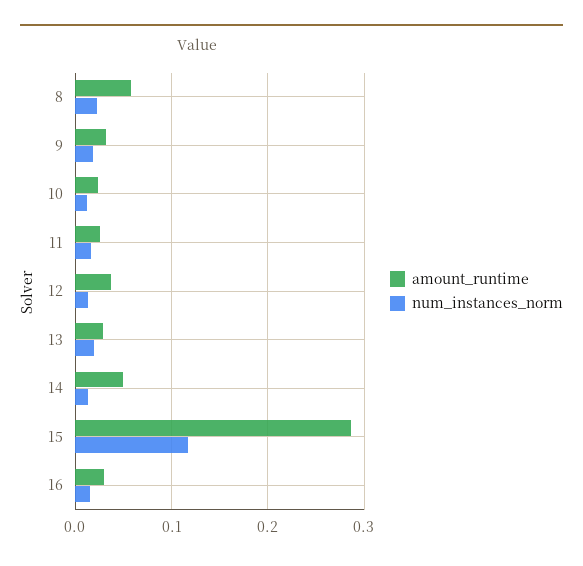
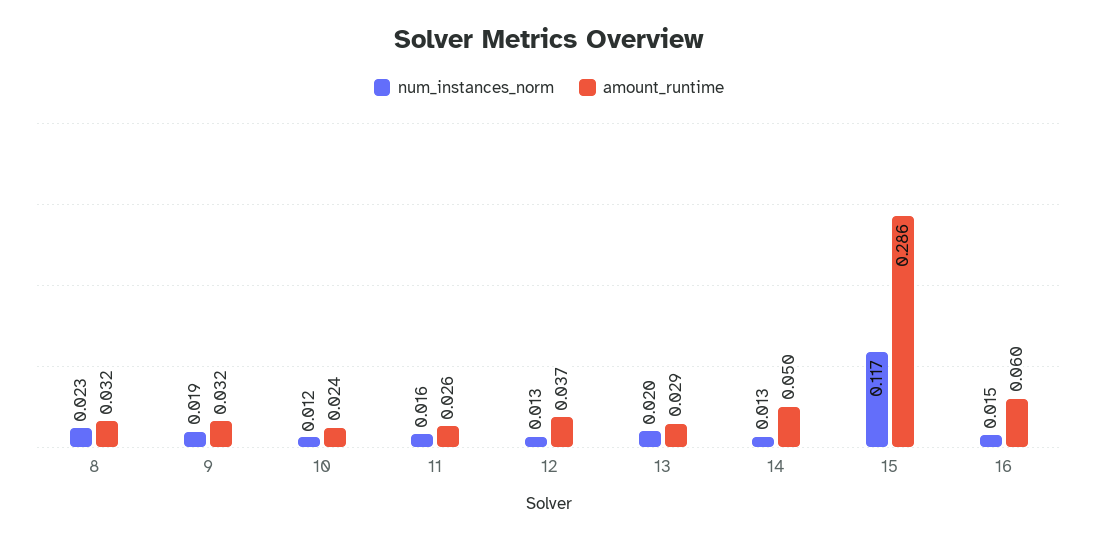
  {
    "amount_runtime": {
-     "8": 0.06,
+     "8": 0.032,
      "9": 0.032,
      "10": 0.024,
      "11": 0.026,
      "12": 0.037,
      "13": 0.029,
      "14": 0.05,
      "15": 0.286,
-     "16": 0.03
+     "16": 0.06
    },
    "num_instances_norm": {
      "8": 0.023,
      "9": 0.019,
      "10": 0.012,
      "11": 0.016,
      "12": 0.013,
      "13": 0.02,
      "14": 0.013,
      "15": 0.117,
      "16": 0.015
    }
  }

